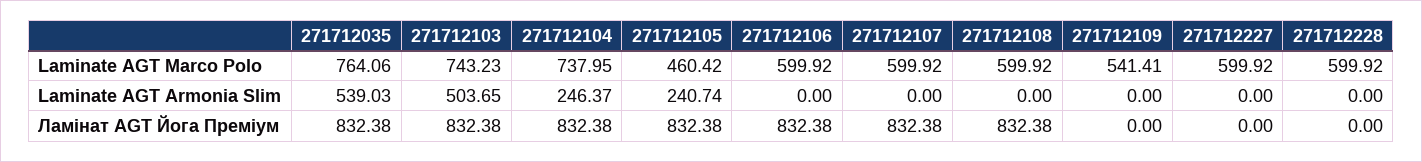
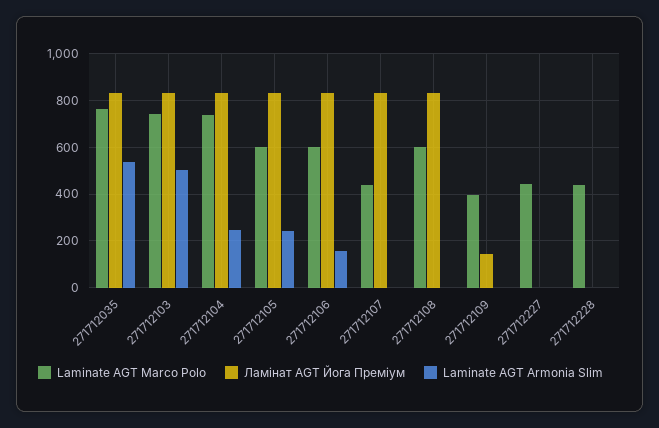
  {
    "Laminate AGT Marco Polo": {
      "271712035": 764.06,
      "271712103": 743.23,
      "271712104": 737.95,
-     "271712105": 460.42,
+     "271712105": 600,
      "271712106": 599.92,
-     "271712107": 599.92,
+     "271712107": 450,
      "271712108": 599.92,
-     "271712109": 541.41,
+     "271712109": 400,
-     "271712227": 599.92,
+     "271712227": 450,
-     "271712228": 599.92
+     "271712228": 450
    },
    "Laminate AGT Armonia Slim": {
      "271712035": 539.03,
      "271712103": 503.65,
      "271712104": 246.37,
      "271712105": 240.74,
-     "271712106": 0,
+     "271712106": 150,
      "271712107": 0,
      "271712108": 0,
      "271712109": 0,
      "271712227": 0,
      "271712228": 0
    },
    "Ламінат AGT Йога Преміум": {
      "271712035": 832.38,
      "271712103": 832.38,
      "271712104": 832.38,
      "271712105": 832.38,
      "271712106": 832.38,
      "271712107": 832.38,
      "271712108": 832.38,
-     "271712109": 0,
+     "271712109": 150,
      "271712227": 0,
      "271712228": 0
    }
  }

